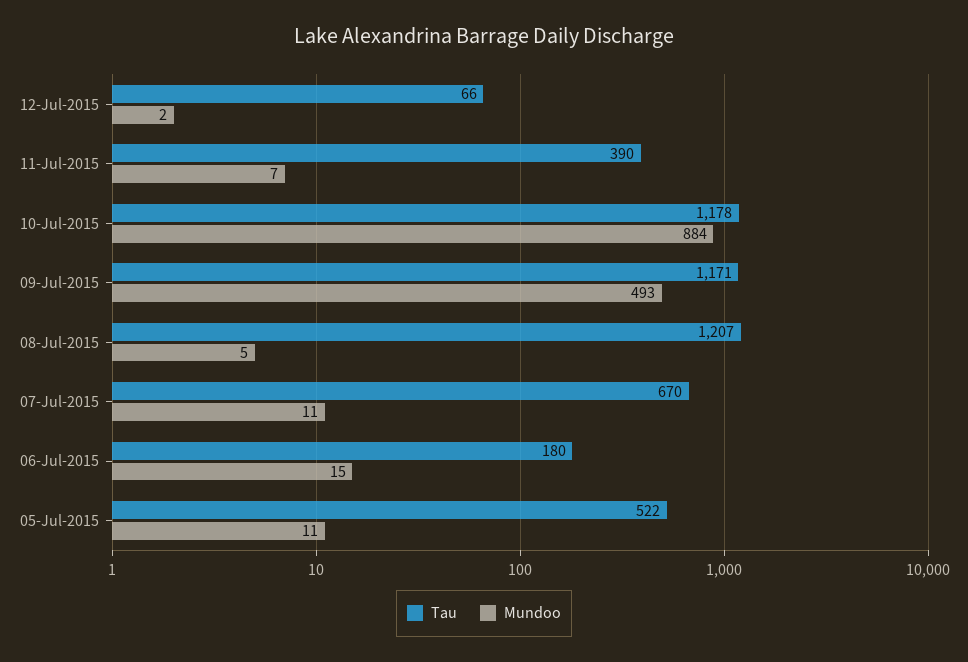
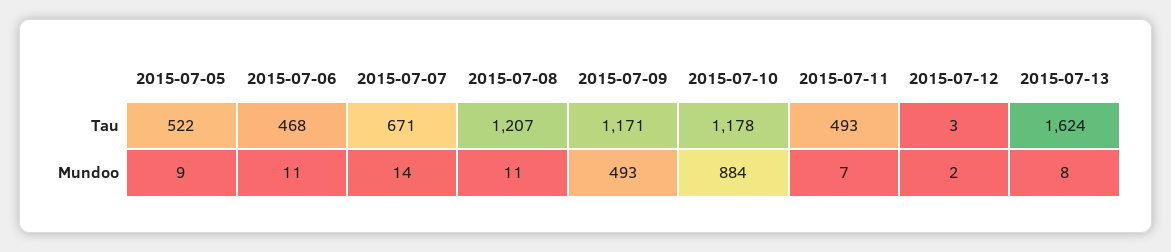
  {
    "Tau": {
-     "12-Jul-2015": 66,
+     "12-Jul-2015": 3,
-     "11-Jul-2015": 390,
+     "11-Jul-2015": 493,
      "10-Jul-2015": 1178,
      "09-Jul-2015": 1171,
      "08-Jul-2015": 1207,
-     "07-Jul-2015": 670,
+     "07-Jul-2015": 671,
-     "06-Jul-2015": 180,
+     "06-Jul-2015": 468,
-     "05-Jul-2015": 522
+     "05-Jul-2015": 522,
+     "2015-07-13": 1624
    },
    "Mundoo": {
      "12-Jul-2015": 2,
      "11-Jul-2015": 7,
      "10-Jul-2015": 884,
      "09-Jul-2015": 493,
-     "08-Jul-2015": 5,
+     "08-Jul-2015": 11,
-     "07-Jul-2015": 11,
+     "07-Jul-2015": 14,
-     "06-Jul-2015": 15,
+     "06-Jul-2015": 11,
-     "05-Jul-2015": 11
+     "05-Jul-2015": 9,
+     "2015-07-13": 8
    }
  }

